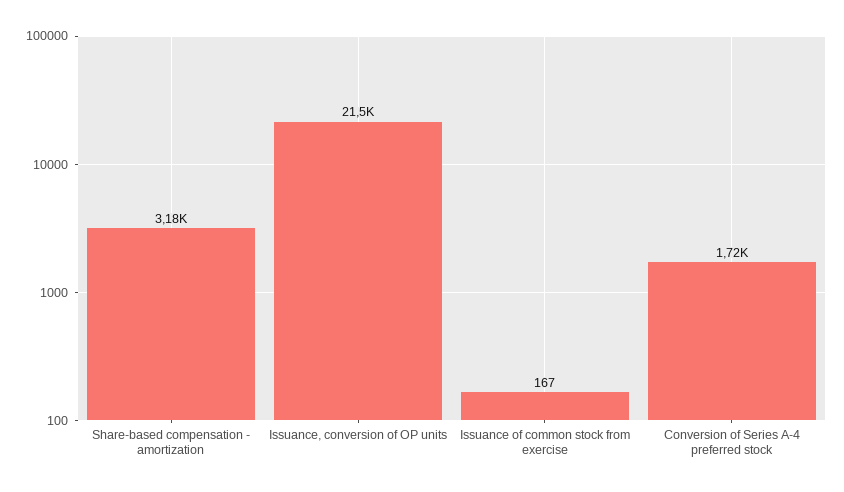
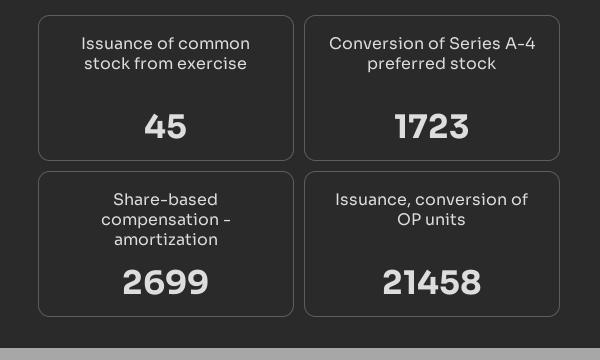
  {
-   "Share-based compensation - amortization": 3180,
+   "Share-based compensation - amortization": 2699,
    "Issuance, conversion of OP units": 21458,
-   "Issuance of common stock from exercise": 167,
+   "Issuance of common stock from exercise": 45,
    "Conversion of Series A-4 preferred stock": 1723
  }

